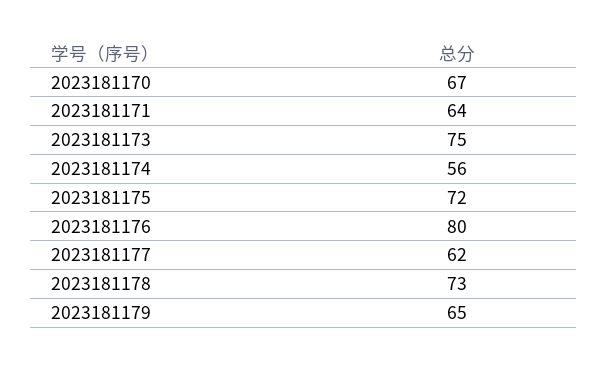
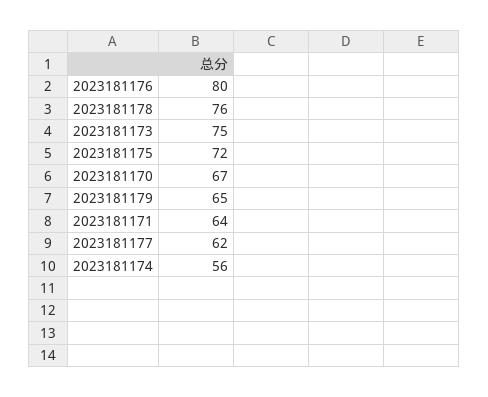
  {
    "2023181170": 67,
    "2023181171": 64,
    "2023181173": 75,
    "2023181174": 56,
    "2023181175": 72,
    "2023181176": 80,
    "2023181177": 62,
-   "2023181178": 73,
+   "2023181178": 76,
    "2023181179": 65
  }

